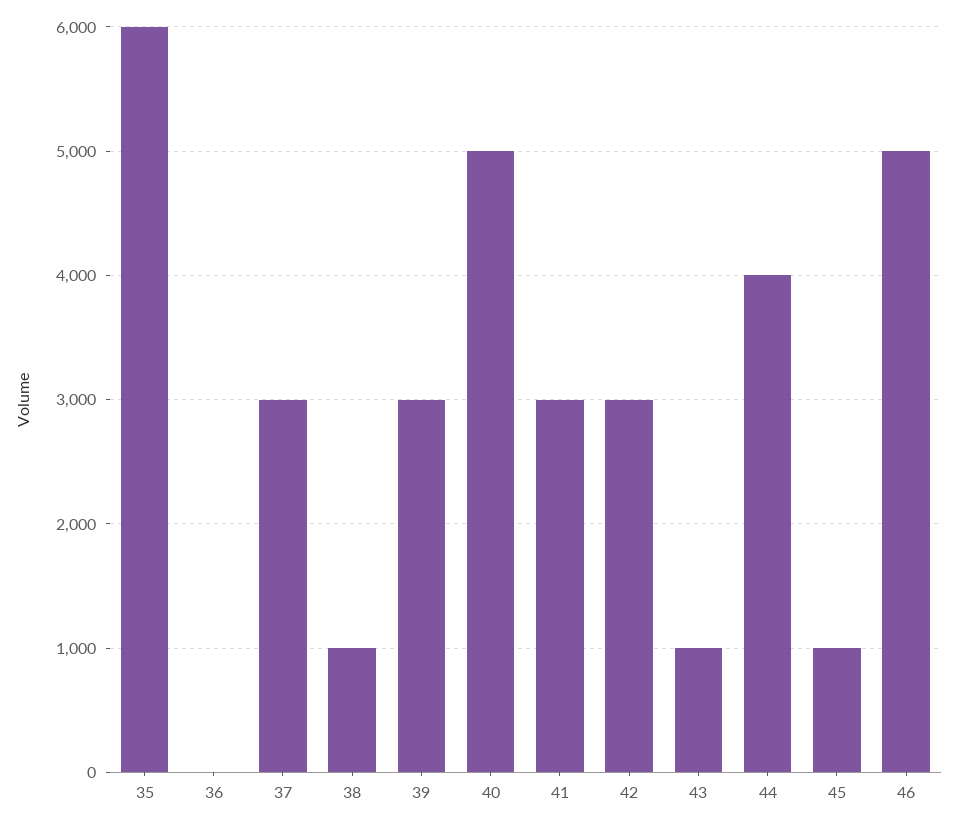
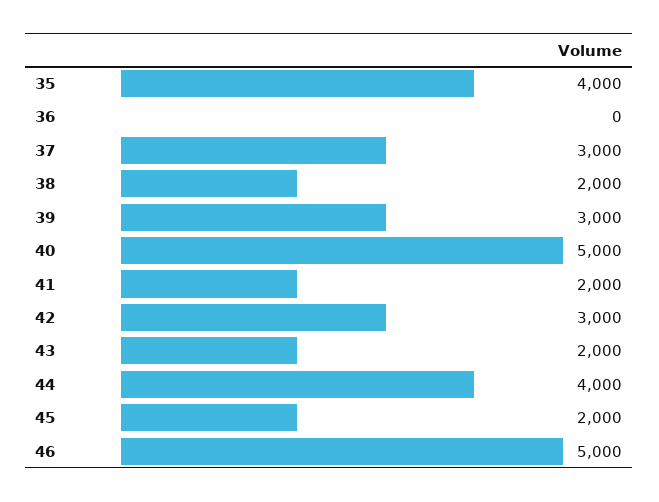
  {
-   "35": 6000,
+   "35": 4000,
    "36": 0,
    "37": 3000,
-   "38": 1000,
+   "38": 2000,
    "39": 3000,
    "40": 5000,
-   "41": 3000,
+   "41": 2000,
    "42": 3000,
-   "43": 1000,
+   "43": 2000,
    "44": 4000,
-   "45": 1000,
+   "45": 2000,
    "46": 5000
  }

